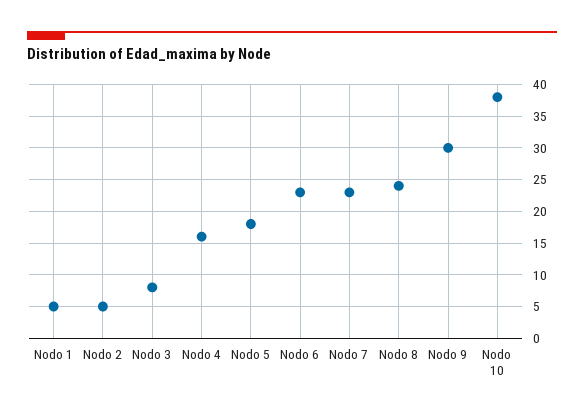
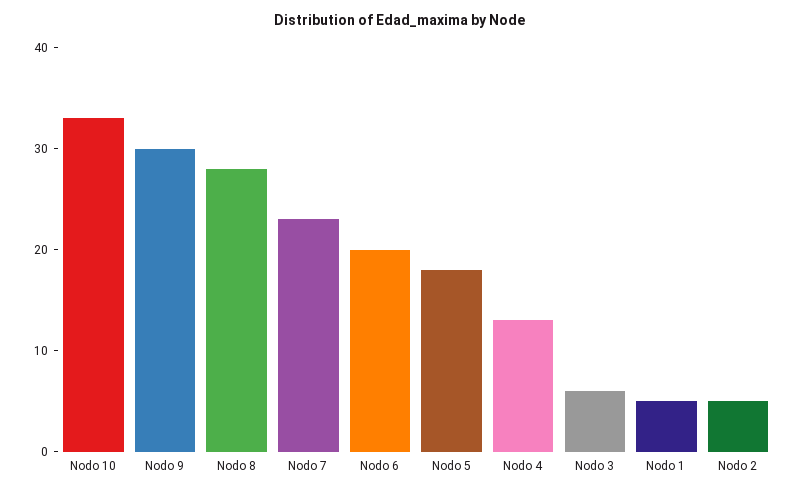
  {
    "Nodo 1": 5,
    "Nodo 2": 5,
-   "Nodo 3": 8,
+   "Nodo 3": 6,
-   "Nodo 4": 16,
+   "Nodo 4": 13,
    "Nodo 5": 18,
-   "Nodo 6": 23,
+   "Nodo 6": 20,
    "Nodo 7": 23,
-   "Nodo 8": 24,
+   "Nodo 8": 28,
    "Nodo 9": 30,
-   "Nodo 10": 38
+   "Nodo 10": 33
  }

